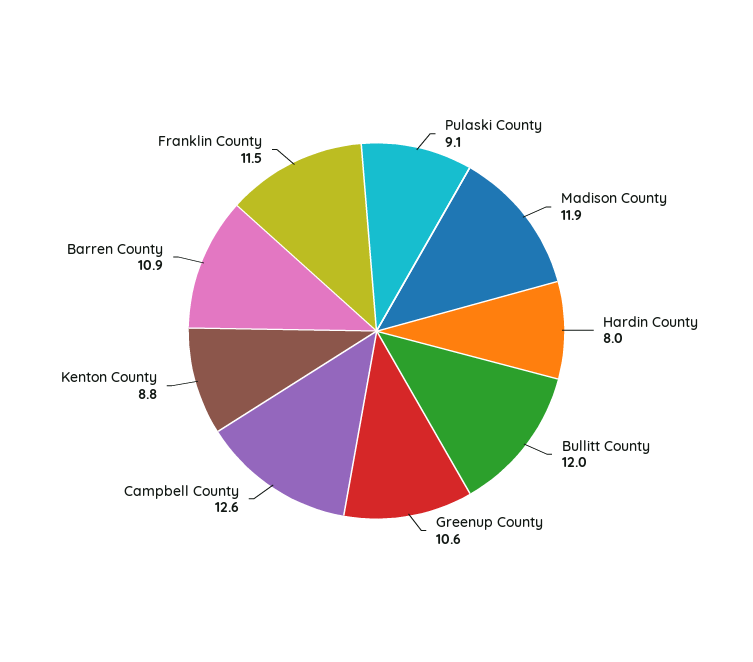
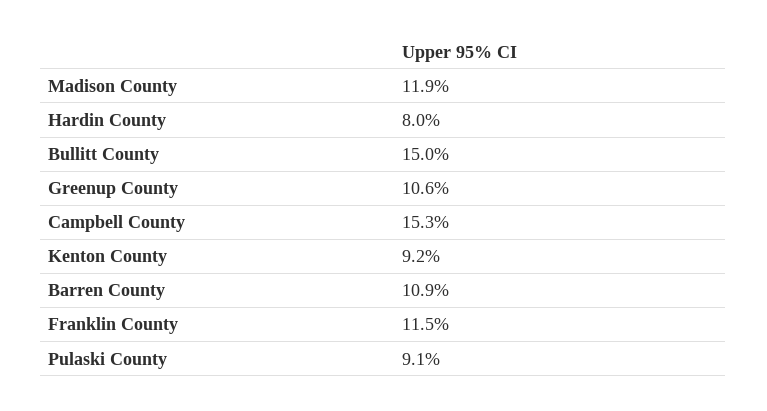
  {
    "Pulaski County": 9.1,
    "Madison County": 11.9,
    "Hardin County": 8,
-   "Bullitt County": 12,
+   "Bullitt County": 15,
    "Greenup County": 10.6,
-   "Campbell County": 12.6,
+   "Campbell County": 15.3,
-   "Kenton County": 8.8,
+   "Kenton County": 9.2,
    "Barren County": 10.9,
    "Franklin County": 11.5
  }

